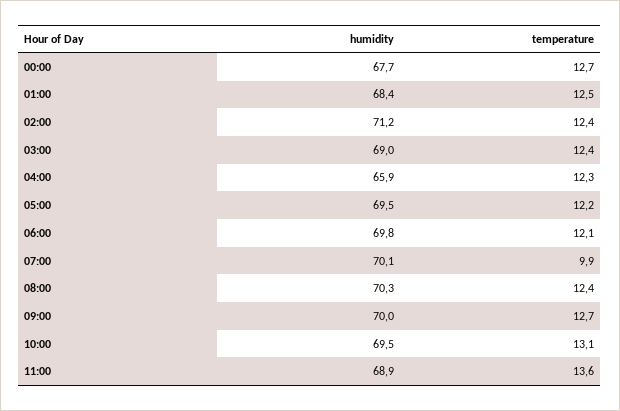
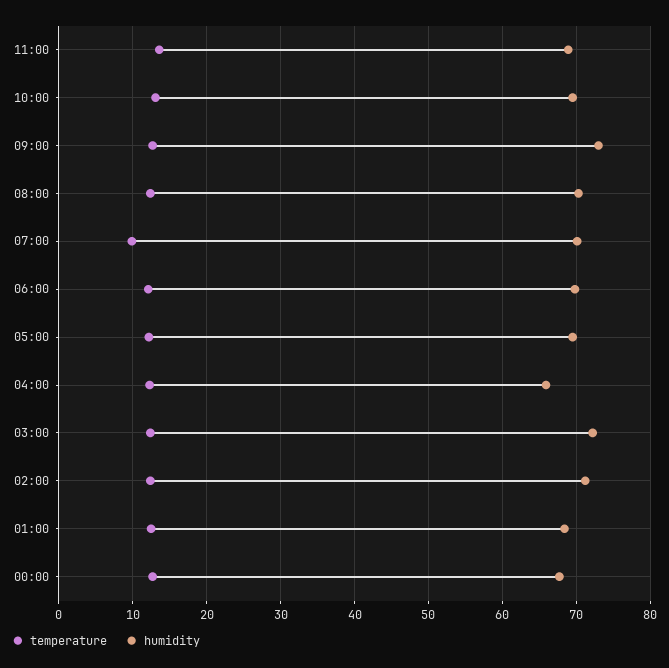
  {
    "humidity": {
      "00:00": 67.7,
      "01:00": 68.4,
      "02:00": 71.2,
-     "03:00": 69,
+     "03:00": 72,
      "04:00": 65.9,
      "05:00": 69.5,
      "06:00": 69.8,
      "07:00": 70.1,
      "08:00": 70.3,
-     "09:00": 70,
+     "09:00": 73,
      "10:00": 69.5,
      "11:00": 68.9
    },
    "temperature": {
      "00:00": 12.7,
      "01:00": 12.5,
      "02:00": 12.4,
      "03:00": 12.4,
      "04:00": 12.3,
      "05:00": 12.2,
      "06:00": 12.1,
      "07:00": 9.9,
      "08:00": 12.4,
      "09:00": 12.7,
      "10:00": 13.1,
      "11:00": 13.6
    }
  }

